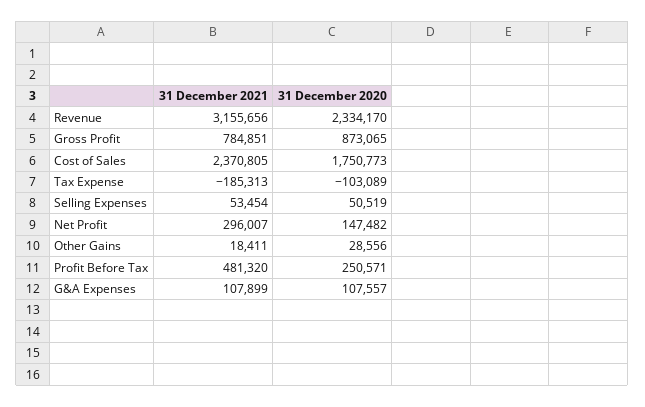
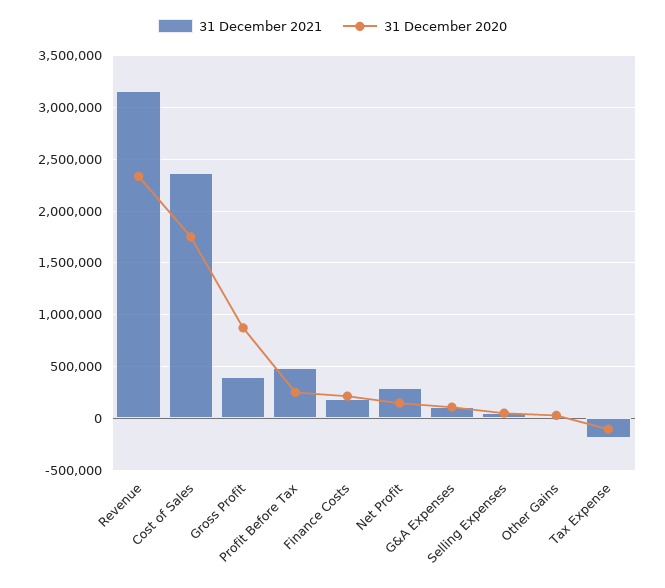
  {
    "31 December 2021": {
      "Revenue": 3155656,
-     "Gross Profit": 784851,
+     "Gross Profit": 400000,
      "Cost of Sales": 2370805,
      "Tax Expense": -185313,
      "Selling Expenses": 53454,
      "Net Profit": 296007,
      "Other Gains": 18411,
      "Profit Before Tax": 481320,
-     "G&A Expenses": 107899
+     "G&A Expenses": 107899,
+     "Finance Costs": 200000
    },
    "31 December 2020": {
      "Revenue": 2334170,
      "Gross Profit": 873065,
      "Cost of Sales": 1750773,
      "Tax Expense": -103089,
      "Selling Expenses": 50519,
      "Net Profit": 147482,
      "Other Gains": 28556,
      "Profit Before Tax": 250571,
-     "G&A Expenses": 107557
+     "G&A Expenses": 107557,
+     "Finance Costs": 200000
    }
  }

